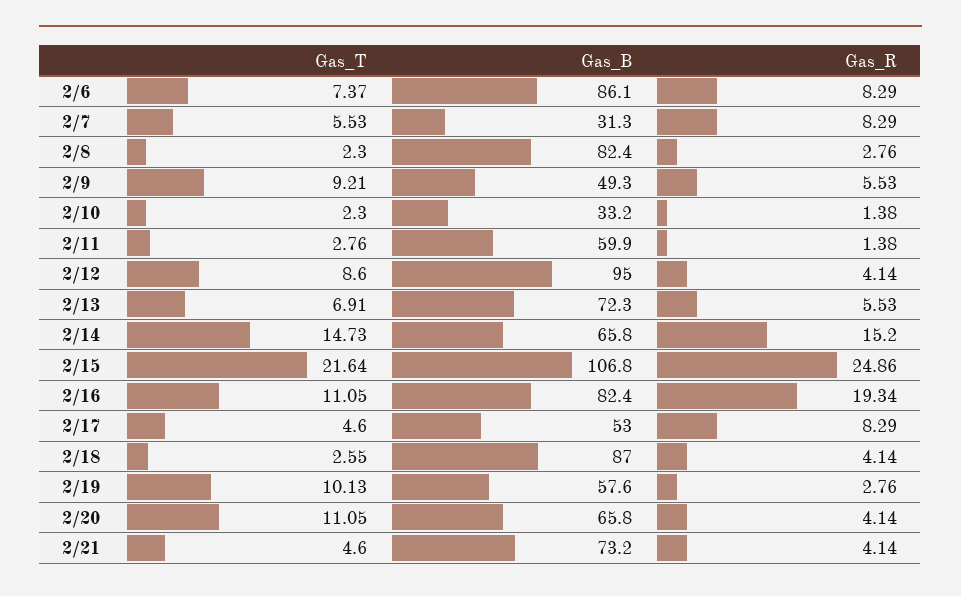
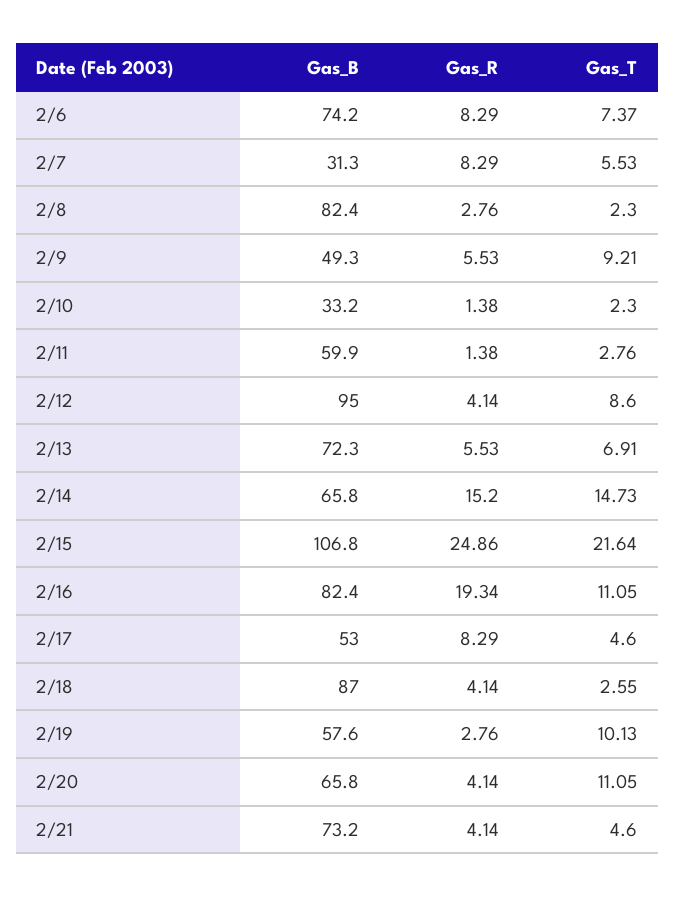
  {
    "Gas_T": {
      "2/6": 7.37,
      "2/7": 5.53,
      "2/8": 2.3,
      "2/9": 9.21,
      "2/10": 2.3,
      "2/11": 2.76,
      "2/12": 8.6,
      "2/13": 6.91,
      "2/14": 14.73,
      "2/15": 21.64,
      "2/16": 11.05,
      "2/17": 4.6,
      "2/18": 2.55,
      "2/19": 10.13,
      "2/20": 11.05,
      "2/21": 4.6
    },
    "Gas_B": {
-     "2/6": 86.1,
+     "2/6": 74.2,
      "2/7": 31.3,
      "2/8": 82.4,
      "2/9": 49.3,
      "2/10": 33.2,
      "2/11": 59.9,
      "2/12": 95,
      "2/13": 72.3,
      "2/14": 65.8,
      "2/15": 106.8,
      "2/16": 82.4,
      "2/17": 53,
      "2/18": 87,
      "2/19": 57.6,
      "2/20": 65.8,
      "2/21": 73.2
    },
    "Gas_R": {
      "2/6": 8.29,
      "2/7": 8.29,
      "2/8": 2.76,
      "2/9": 5.53,
      "2/10": 1.38,
      "2/11": 1.38,
      "2/12": 4.14,
      "2/13": 5.53,
      "2/14": 15.2,
      "2/15": 24.86,
      "2/16": 19.34,
      "2/17": 8.29,
      "2/18": 4.14,
      "2/19": 2.76,
      "2/20": 4.14,
      "2/21": 4.14
    }
  }

